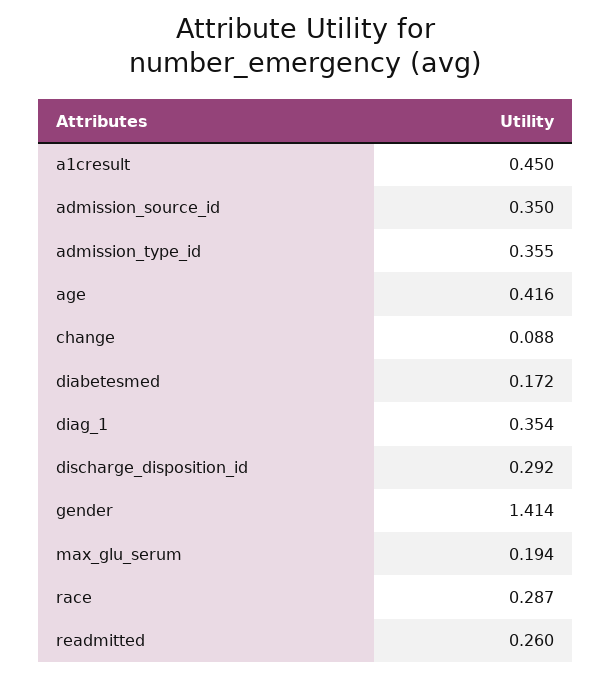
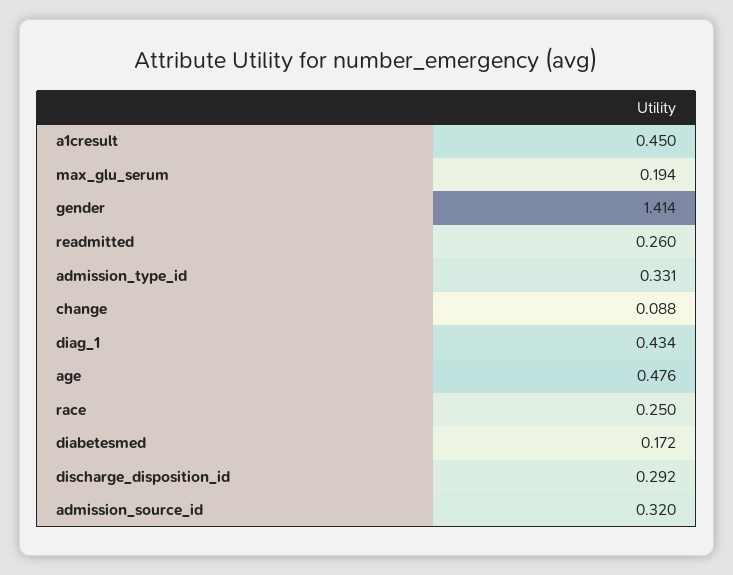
  {
    "a1cresult": 0.45,
-   "admission_source_id": 0.35,
+   "admission_source_id": 0.32,
-   "admission_type_id": 0.355,
+   "admission_type_id": 0.331,
-   "age": 0.416,
+   "age": 0.476,
    "change": 0.088,
    "diabetesmed": 0.172,
-   "diag_1": 0.354,
+   "diag_1": 0.434,
    "discharge_disposition_id": 0.292,
    "gender": 1.414,
    "max_glu_serum": 0.194,
-   "race": 0.287,
+   "race": 0.25,
    "readmitted": 0.26
  }

